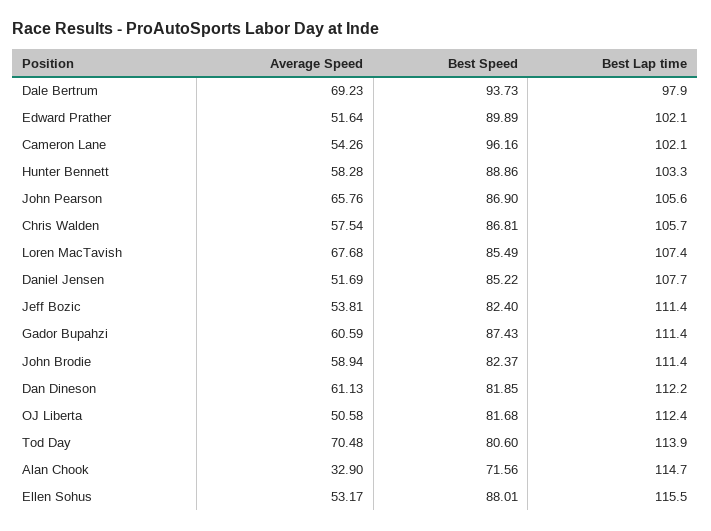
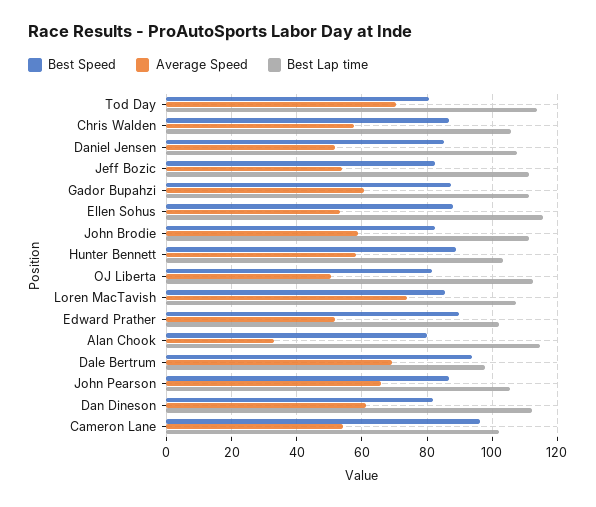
  {
    "Average Speed": {
      "Dale Bertrum": 69.23,
      "Edward Prather": 51.64,
      "Cameron Lane": 54.26,
      "Hunter Bennett": 58.28,
      "John Pearson": 65.76,
      "Chris Walden": 57.54,
-     "Loren MacTavish": 67.68,
+     "Loren MacTavish": 74,
      "Daniel Jensen": 51.69,
      "Jeff Bozic": 53.81,
      "Gador Bupahzi": 60.59,
      "John Brodie": 58.94,
      "Dan Dineson": 61.13,
      "OJ Liberta": 50.58,
      "Tod Day": 70.48,
      "Alan Chook": 32.9,
      "Ellen Sohus": 53.17
    },
    "Best Speed": {
      "Dale Bertrum": 93.73,
      "Edward Prather": 89.89,
      "Cameron Lane": 96.16,
      "Hunter Bennett": 88.86,
      "John Pearson": 86.9,
      "Chris Walden": 86.81,
      "Loren MacTavish": 85.49,
      "Daniel Jensen": 85.22,
      "Jeff Bozic": 82.4,
      "Gador Bupahzi": 87.43,
      "John Brodie": 82.37,
      "Dan Dineson": 81.85,
      "OJ Liberta": 81.68,
      "Tod Day": 80.6,
-     "Alan Chook": 71.56,
+     "Alan Chook": 80,
      "Ellen Sohus": 88.01
    },
    "Best Lap time": {
      "Dale Bertrum": 97.9,
      "Edward Prather": 102.1,
      "Cameron Lane": 102.1,
      "Hunter Bennett": 103.3,
      "John Pearson": 105.6,
      "Chris Walden": 105.7,
      "Loren MacTavish": 107.4,
      "Daniel Jensen": 107.7,
      "Jeff Bozic": 111.4,
      "Gador Bupahzi": 111.4,
      "John Brodie": 111.4,
      "Dan Dineson": 112.2,
      "OJ Liberta": 112.4,
      "Tod Day": 113.9,
      "Alan Chook": 114.7,
      "Ellen Sohus": 115.5
    }
  }

